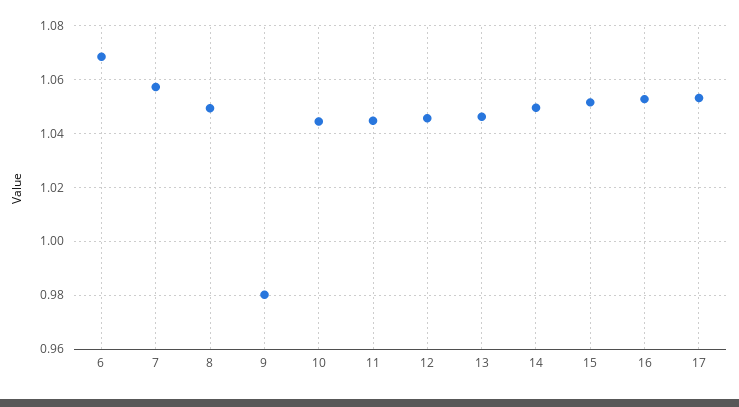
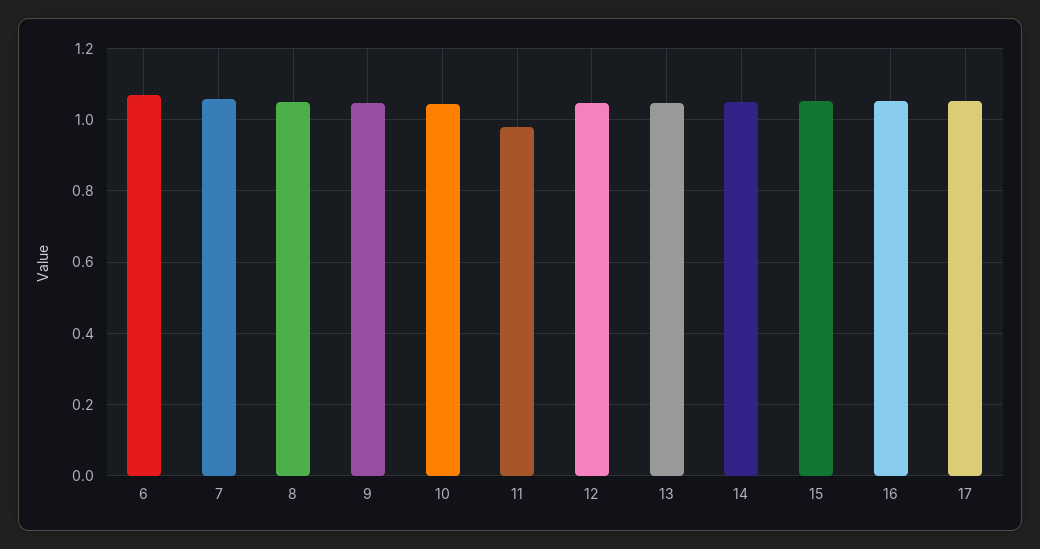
  {
    "6": 1.0675,
    "7": 1.0575,
    "8": 1.05,
-   "9": 0.98,
+   "9": 1.04,
    "10": 1.045,
-   "11": 1.045,
+   "11": 0.98,
    "12": 1.045,
    "13": 1.0475,
    "14": 1.05,
    "15": 1.0525,
    "16": 1.0525,
    "17": 1.0525
  }

